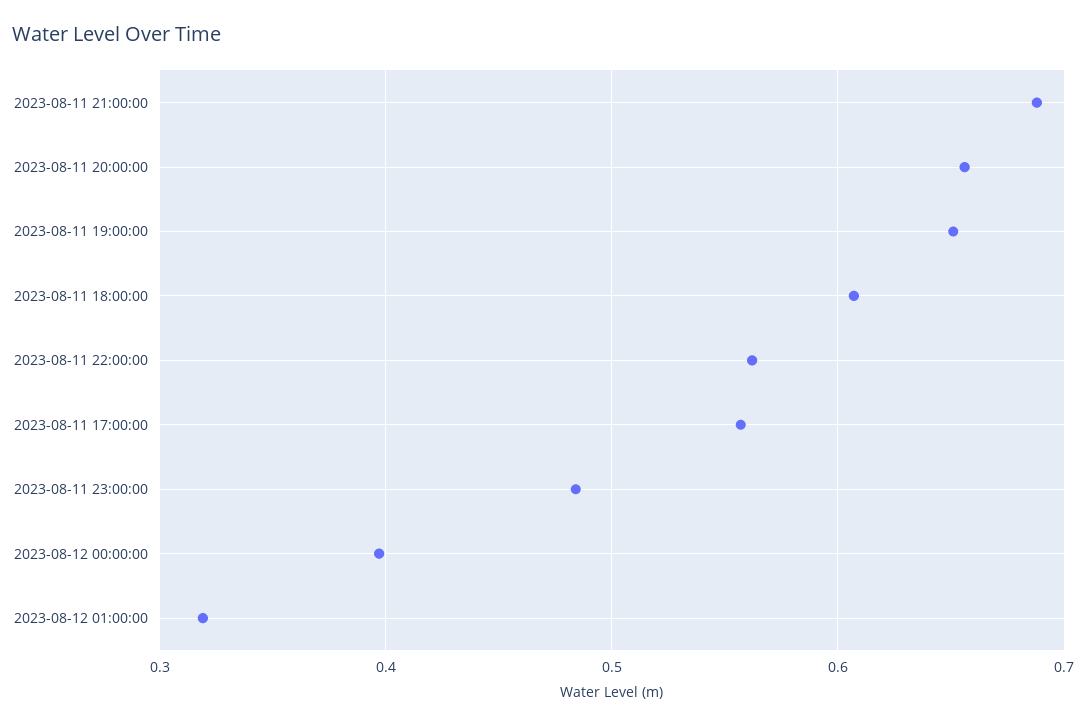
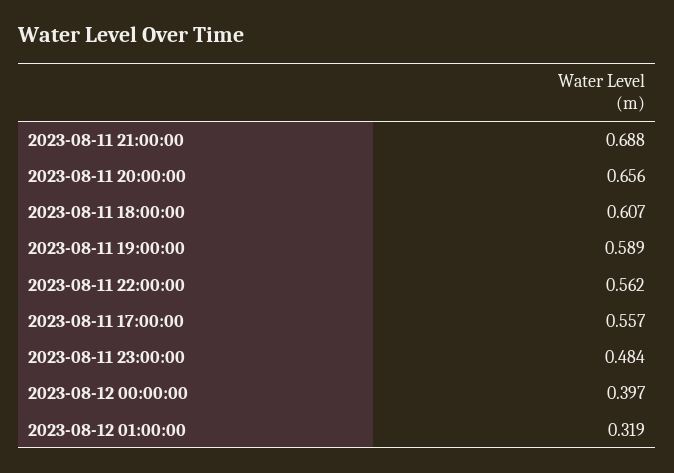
  {
    "2023-08-11 21:00:00": 0.688,
    "2023-08-11 20:00:00": 0.656,
-   "2023-08-11 19:00:00": 0.65,
+   "2023-08-11 19:00:00": 0.589,
    "2023-08-11 18:00:00": 0.607,
    "2023-08-11 22:00:00": 0.562,
    "2023-08-11 17:00:00": 0.557,
    "2023-08-11 23:00:00": 0.484,
    "2023-08-12 00:00:00": 0.397,
    "2023-08-12 01:00:00": 0.319
  }

